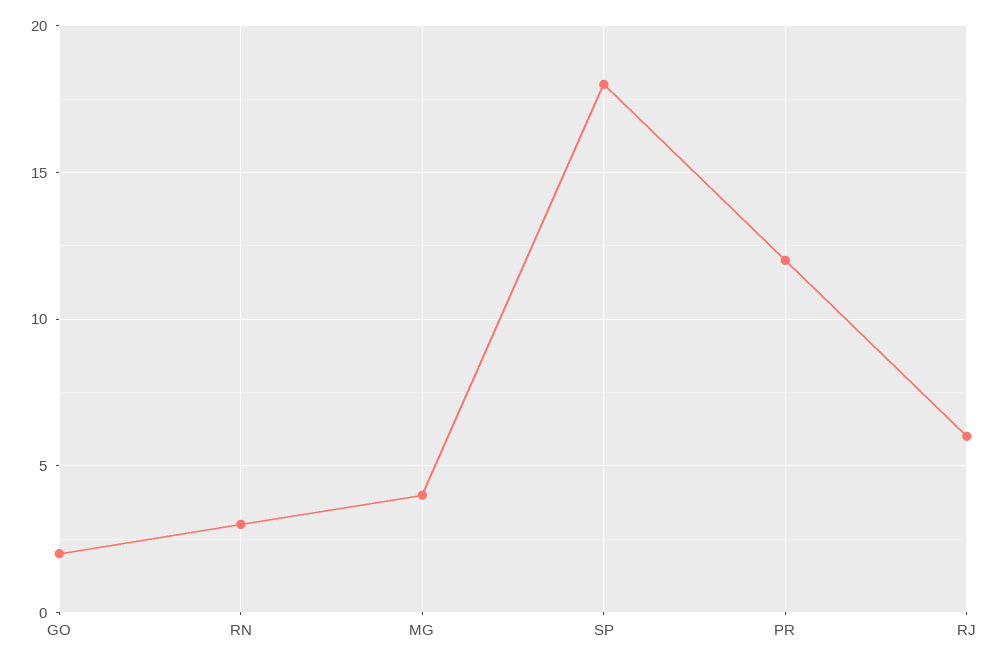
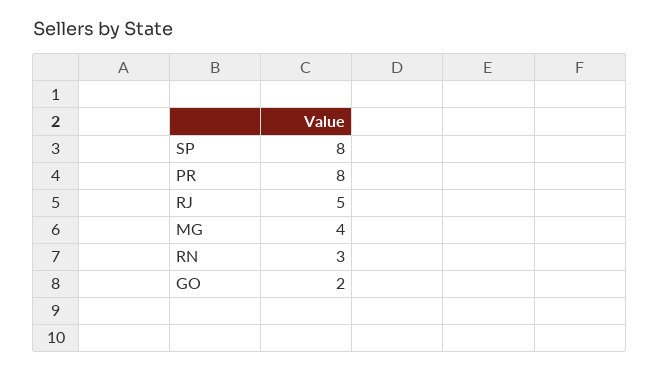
  {
    "GO": 2,
    "RN": 3,
    "MG": 4,
-   "SP": 18,
+   "SP": 8,
-   "PR": 12,
+   "PR": 8,
-   "RJ": 6
+   "RJ": 5
  }

